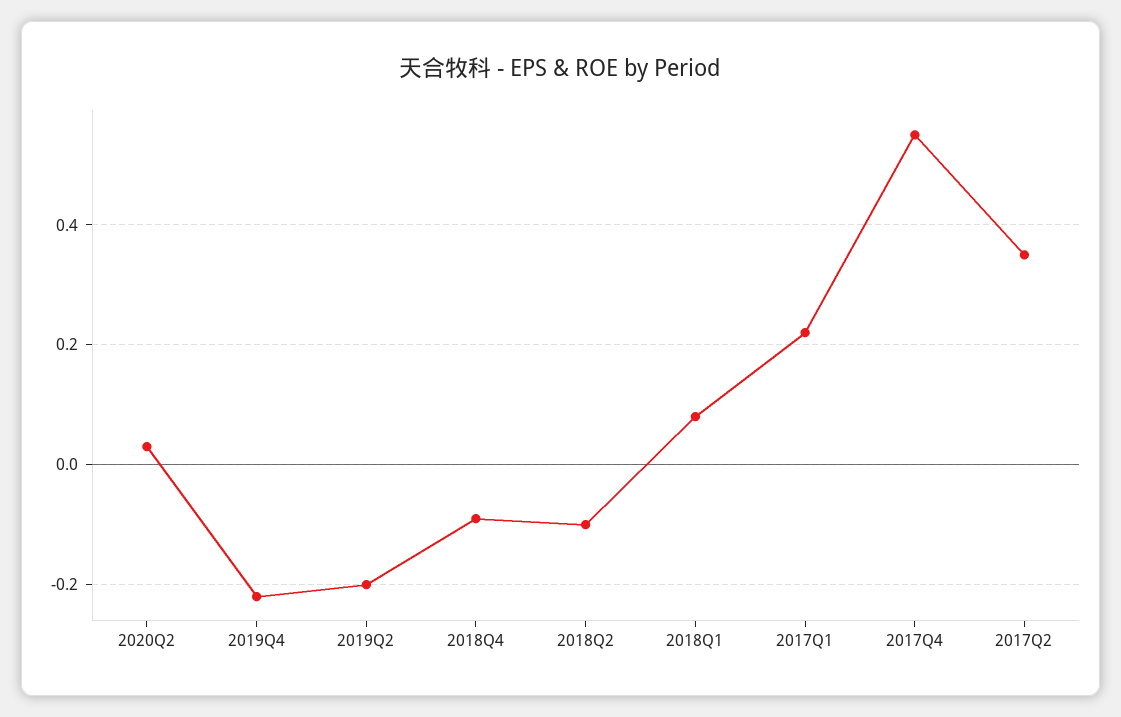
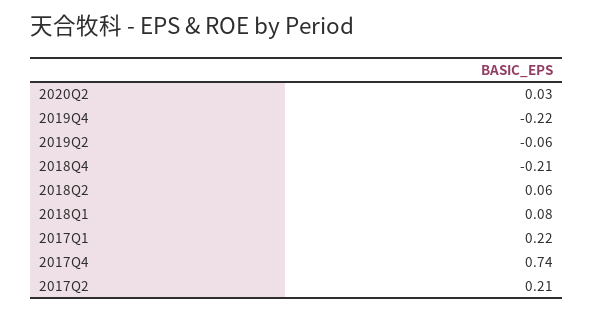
  {
    "2020Q2": 0.03,
    "2019Q4": -0.22,
-   "2019Q2": -0.2,
+   "2019Q2": -0.06,
-   "2018Q4": -0.1,
+   "2018Q4": -0.21,
-   "2018Q2": -0.1,
+   "2018Q2": 0.06,
    "2018Q1": 0.08,
    "2017Q1": 0.22,
-   "2017Q4": 0.55,
+   "2017Q4": 0.74,
-   "2017Q2": 0.35
+   "2017Q2": 0.21
  }

